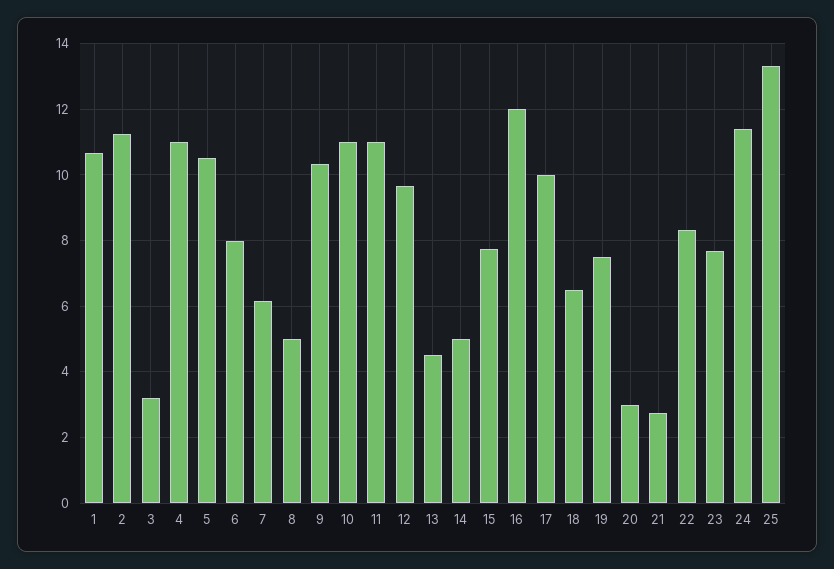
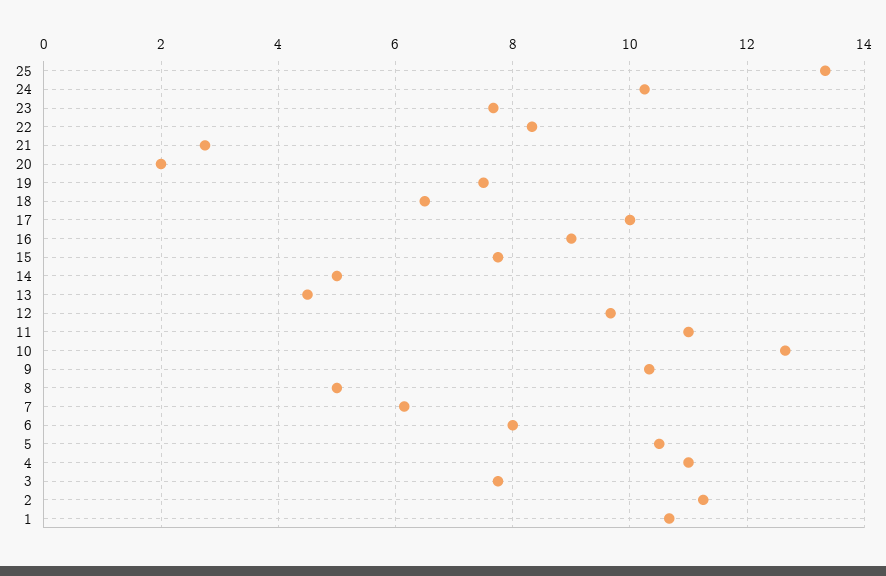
  {
    "1": 10.6,
    "2": 11.2,
-   "3": 3.2,
+   "3": 7.8,
    "4": 11,
    "5": 10.6,
    "6": 8,
    "7": 6.2,
    "8": 5,
    "9": 10.4,
-   "10": 11,
+   "10": 12.6,
    "11": 11,
    "12": 9.6,
    "13": 4.6,
    "14": 5,
    "15": 7.8,
-   "16": 12,
+   "16": 9,
    "17": 10,
    "18": 6.6,
    "19": 7.6,
-   "20": 3,
+   "20": 2,
    "21": 2.8,
    "22": 8.4,
    "23": 7.6,
-   "24": 11.4,
+   "24": 10.2,
    "25": 13.4
  }

